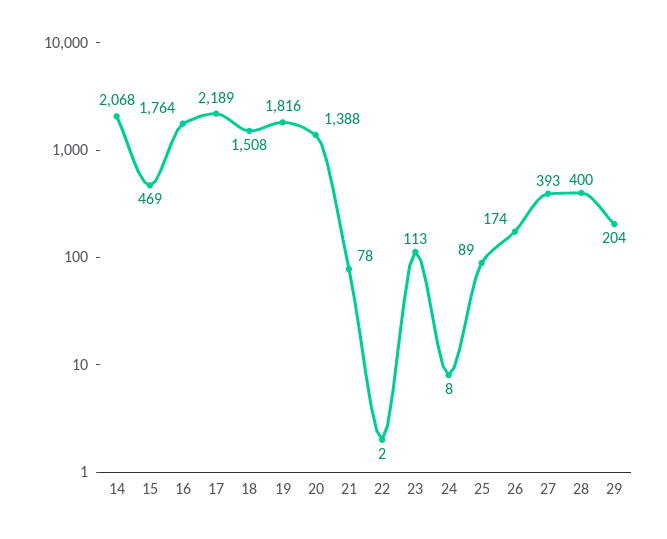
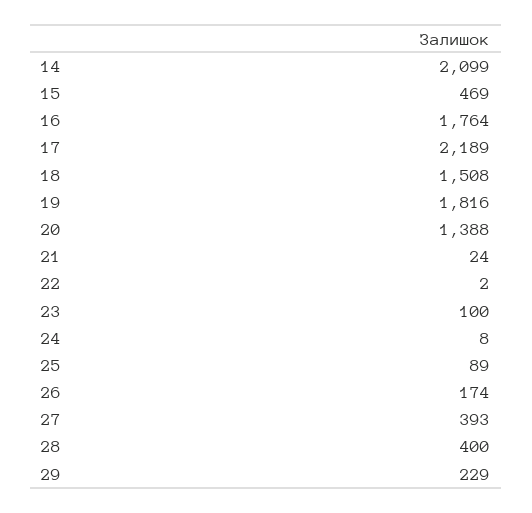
  {
-   "14": 2068,
+   "14": 2099,
    "15": 469,
    "16": 1764,
    "17": 2189,
    "18": 1508,
    "19": 1816,
    "20": 1388,
-   "21": 78,
+   "21": 24,
    "22": 2,
-   "23": 113,
+   "23": 100,
    "24": 8,
    "25": 89,
    "26": 174,
    "27": 393,
    "28": 400,
-   "29": 204
+   "29": 229
  }

